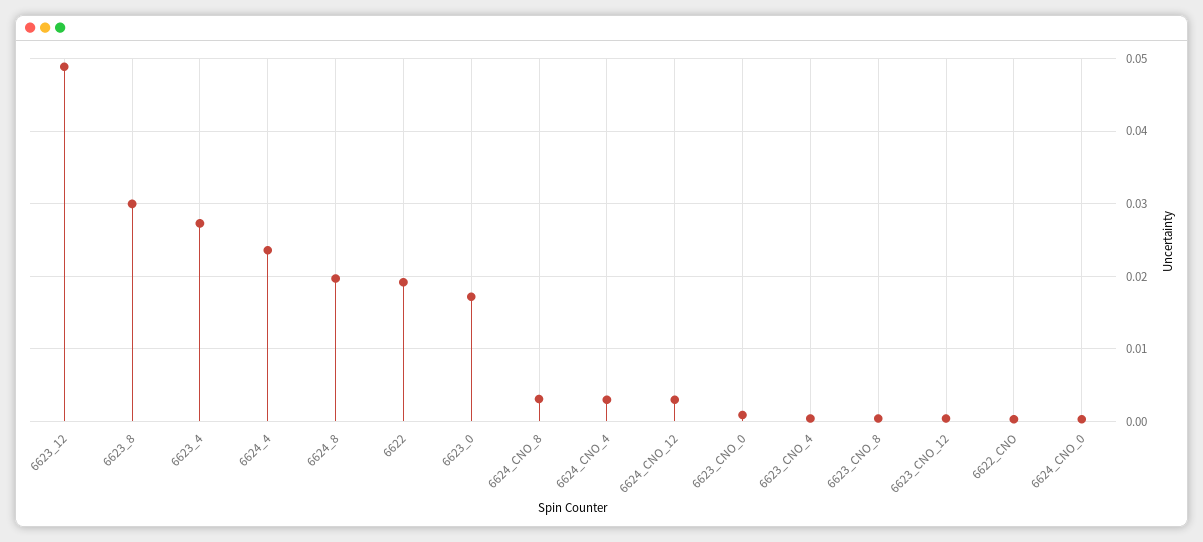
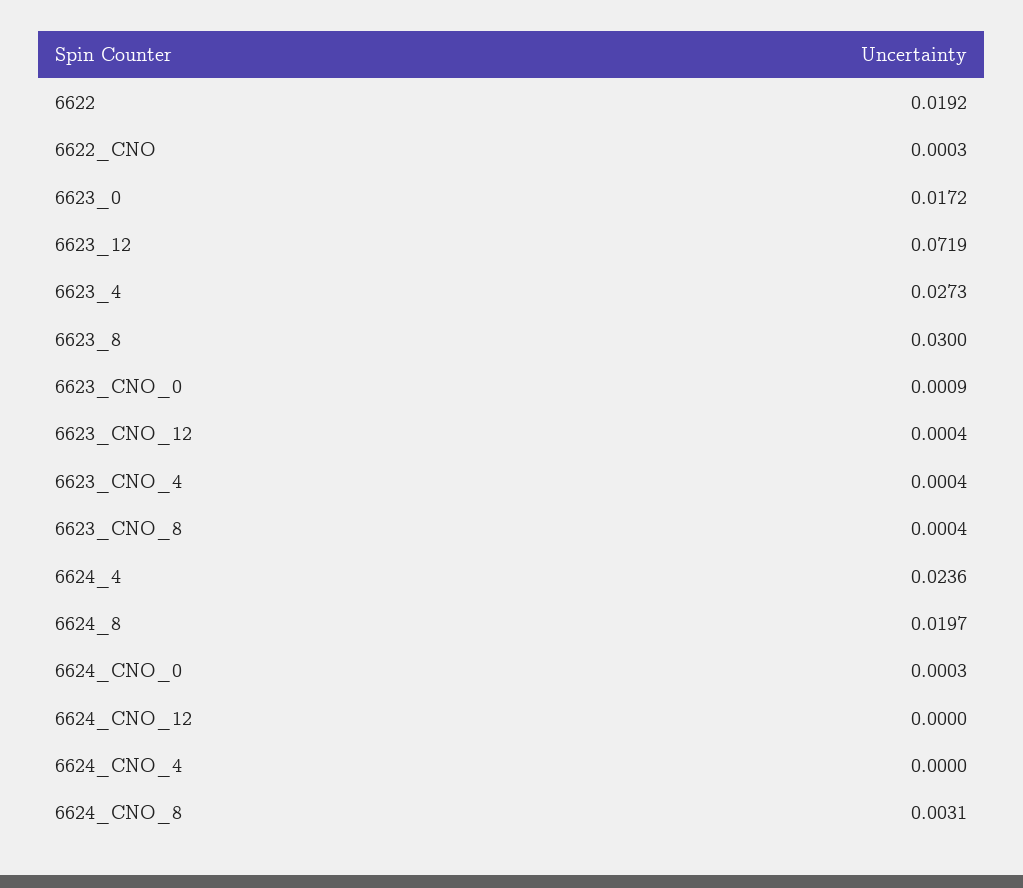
  {
-   "6623_12": 0.049,
+   "6623_12": 0.0719,
    "6623_8": 0.03,
    "6623_4": 0.0273,
    "6624_4": 0.0236,
    "6624_8": 0.0197,
    "6622": 0.0192,
    "6623_0": 0.0172,
    "6624_CNO_8": 0.0031,
-   "6624_CNO_4": 0.003,
+   "6624_CNO_4": 0,
-   "6624_CNO_12": 0.003,
+   "6624_CNO_12": 0,
    "6623_CNO_0": 0.0009,
    "6623_CNO_4": 0.0004,
    "6623_CNO_8": 0.0004,
    "6623_CNO_12": 0.0004,
    "6622_CNO": 0.0003,
    "6624_CNO_0": 0.0003
  }

